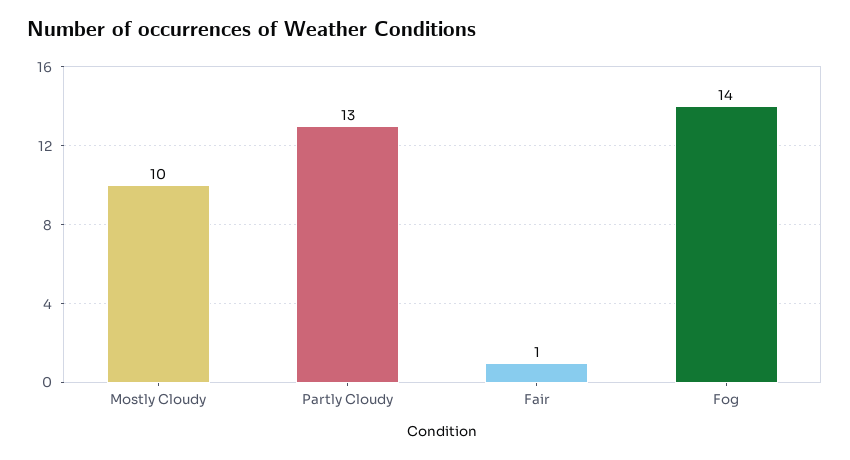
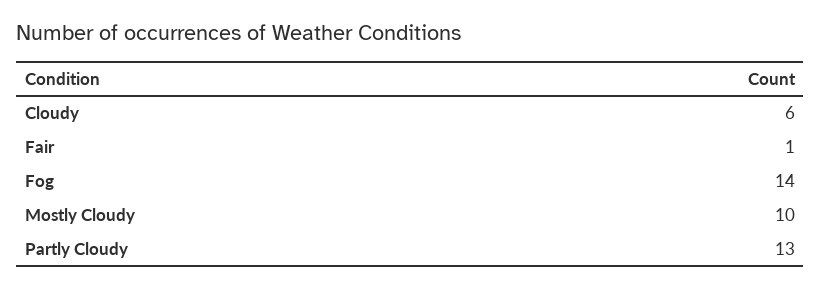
  {
    "Mostly Cloudy": 10,
    "Partly Cloudy": 13,
    "Fair": 1,
-   "Fog": 14
+   "Fog": 14,
+   "Cloudy": 6
  }

